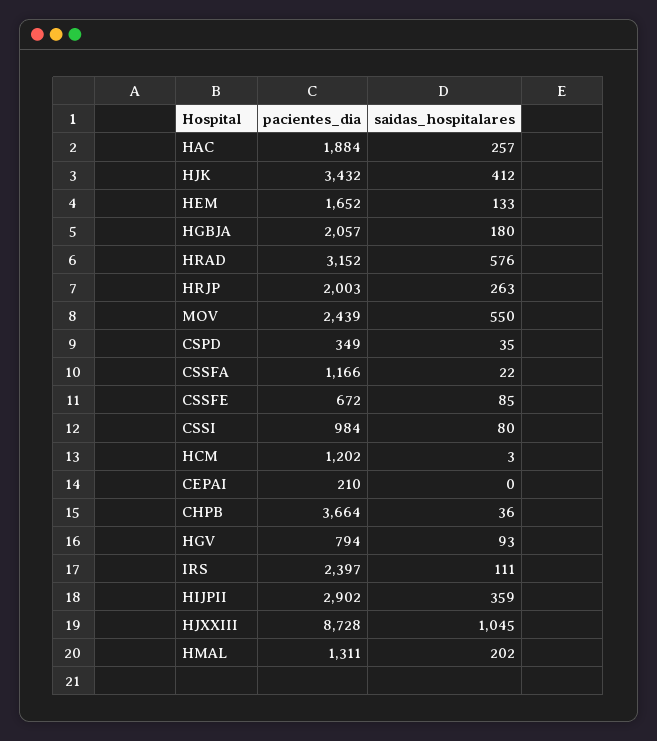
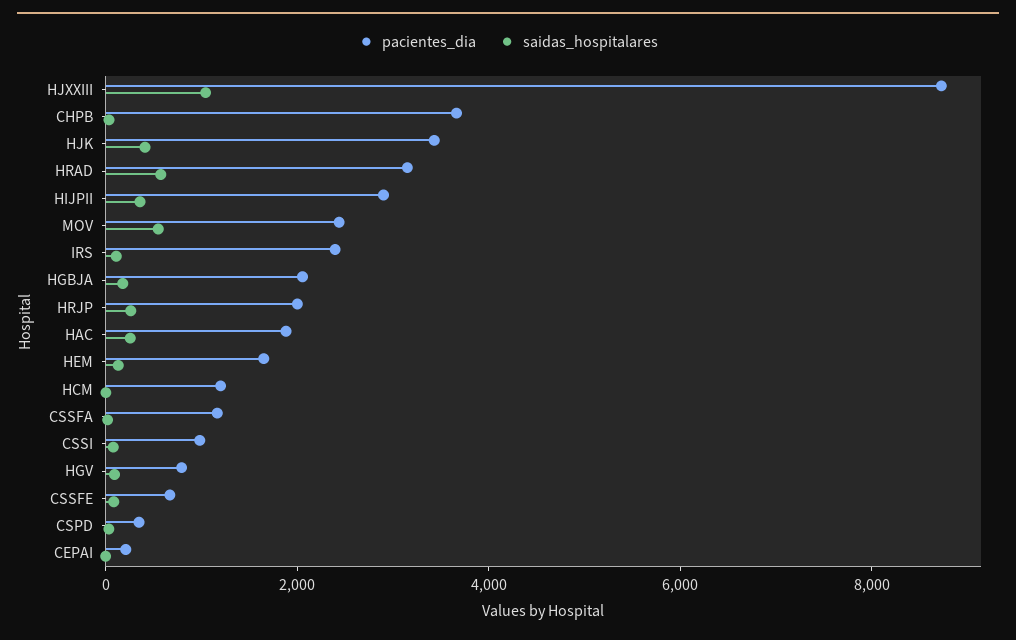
  {
    "pacientes_dia": {
      "HAC": 1884,
      "HJK": 3432,
      "HEM": 1652,
      "HGBJA": 2057,
      "HRAD": 3152,
      "HRJP": 2003,
      "MOV": 2439,
      "CSPD": 349,
      "CSSFA": 1166,
      "CSSFE": 672,
      "CSSI": 984,
      "HCM": 1202,
      "CEPAI": 210,
      "CHPB": 3664,
      "HGV": 794,
      "IRS": 2397,
      "HIJPII": 2902,
-     "HJXXIII": 8728,
+     "HJXXIII": 8728
-     "HMAL": 1311
    },
    "saidas_hospitalares": {
      "HAC": 257,
      "HJK": 412,
      "HEM": 133,
      "HGBJA": 180,
      "HRAD": 576,
      "HRJP": 263,
      "MOV": 550,
      "CSPD": 35,
      "CSSFA": 22,
      "CSSFE": 85,
      "CSSI": 80,
      "HCM": 3,
      "CEPAI": 0,
      "CHPB": 36,
      "HGV": 93,
      "IRS": 111,
      "HIJPII": 359,
-     "HJXXIII": 1045,
+     "HJXXIII": 1045
-     "HMAL": 202
    }
  }

